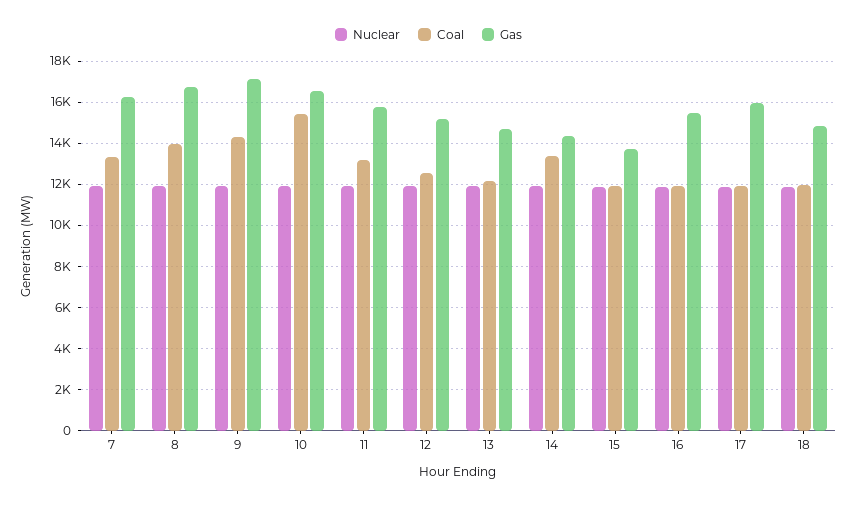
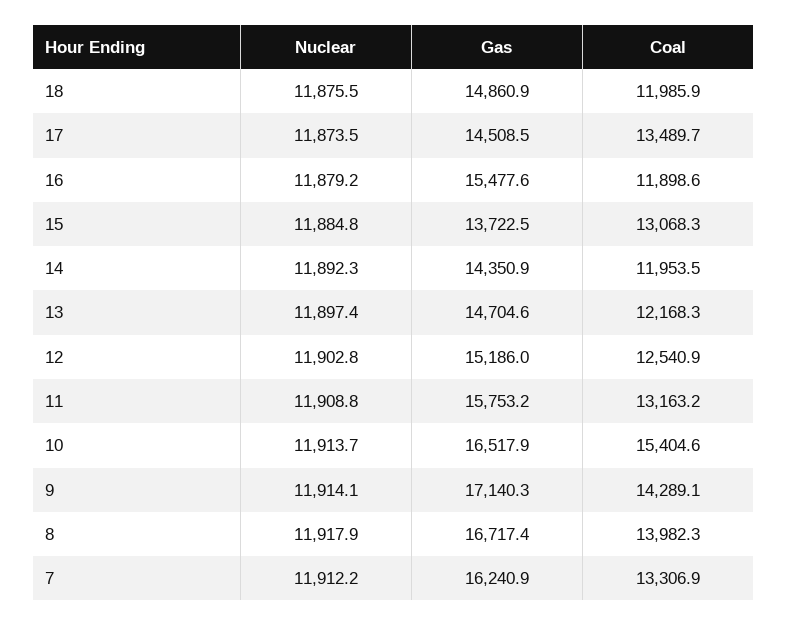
  {
    "Nuclear": {
      "7": 11912.2,
      "8": 11917.9,
      "9": 11914.1,
      "10": 11913.7,
      "11": 11908.8,
      "12": 11902.8,
      "13": 11897.4,
      "14": 11892.3,
      "15": 11884.8,
      "16": 11879.2,
      "17": 11873.5,
      "18": 11875.5
    },
    "Coal": {
      "7": 13306.9,
      "8": 13982.3,
      "9": 14289.1,
      "10": 15404.6,
      "11": 13163.2,
      "12": 12540.9,
      "13": 12168.3,
-     "14": 13500,
+     "14": 11953.5,
-     "15": 12000,
+     "15": 13068.3,
      "16": 11898.6,
-     "17": 12000,
+     "17": 13489.7,
      "18": 11985.9
    },
    "Gas": {
      "7": 16240.9,
      "8": 16717.4,
      "9": 17140.3,
      "10": 16517.9,
      "11": 15753.2,
      "12": 15186,
      "13": 14704.6,
      "14": 14350.9,
      "15": 13722.5,
      "16": 15477.6,
-     "17": 16000,
+     "17": 14508.5,
      "18": 14860.9
    }
  }

